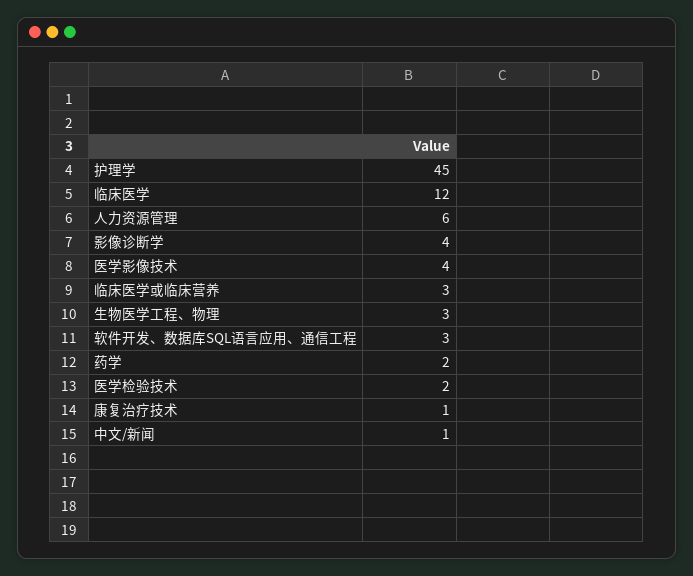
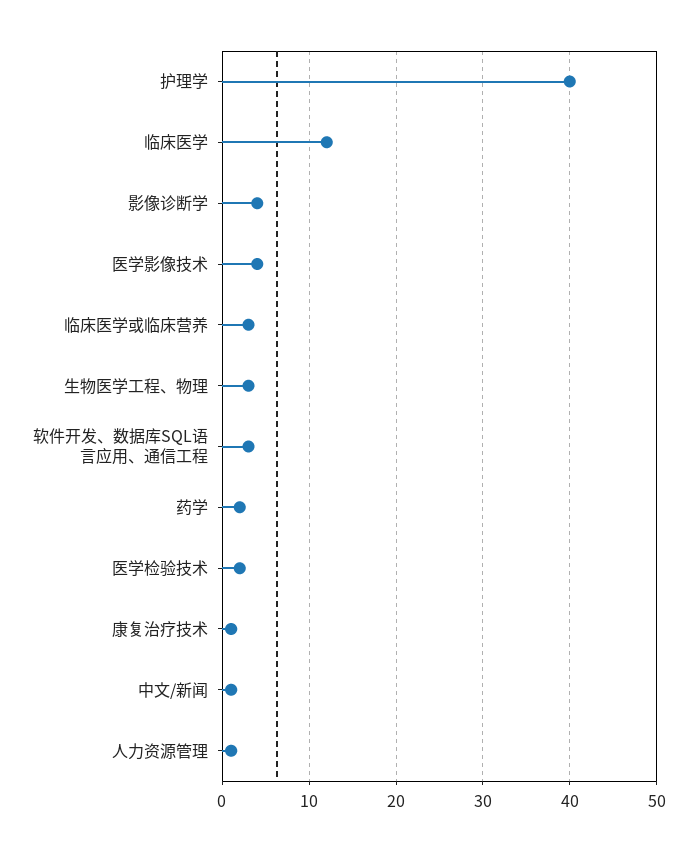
  {
-   "护理学": 45,
+   "护理学": 40,
    "临床医学": 12,
-   "人力资源管理": 6,
+   "人力资源管理": 1,
    "影像诊断学": 4,
    "医学影像技术": 4,
    "临床医学或临床营养": 3,
    "生物医学工程、物理": 3,
    "软件开发、数据库SQL语言应用、通信工程": 3,
    "药学": 2,
    "医学检验技术": 2,
    "康复治疗技术": 1,
    "中文/新闻": 1
  }

